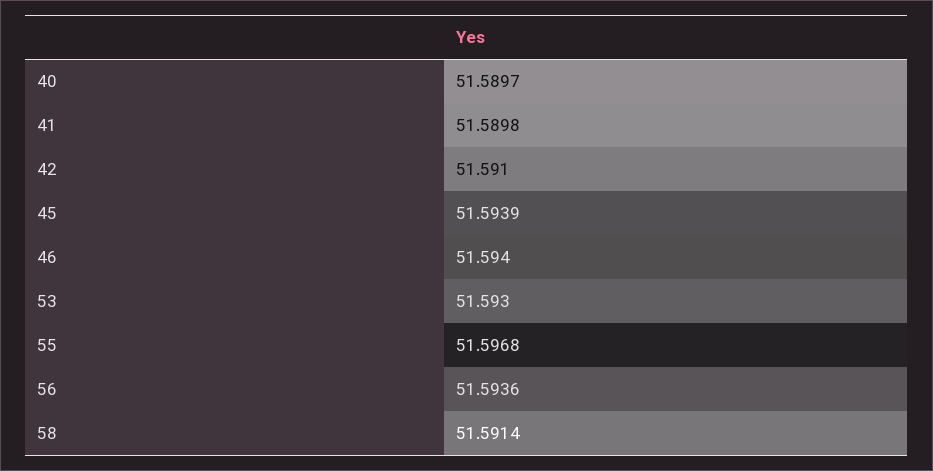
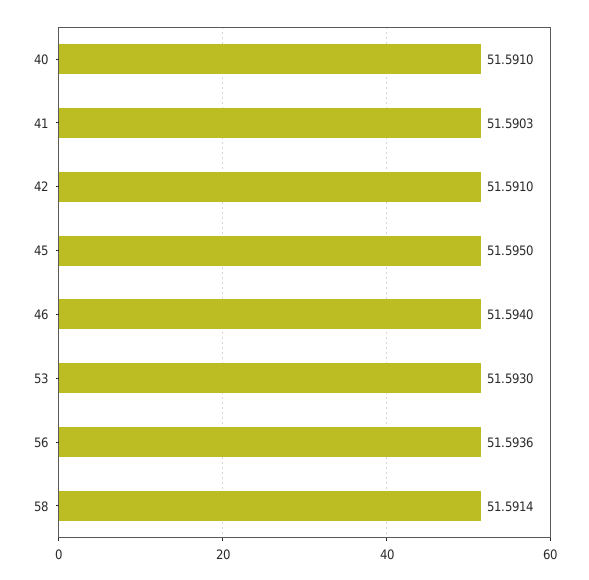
  {
-   "40": 51.5897,
+   "40": 51.591,
-   "41": 51.5898,
+   "41": 51.5903,
    "42": 51.591,
-   "45": 51.5939,
+   "45": 51.595,
    "46": 51.594,
    "53": 51.593,
-   "55": 51.5968,
    "56": 51.5936,
    "58": 51.5914
  }

